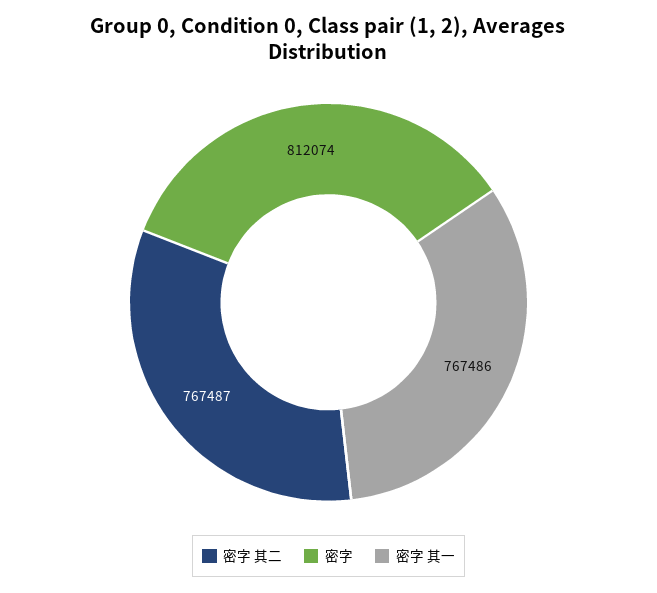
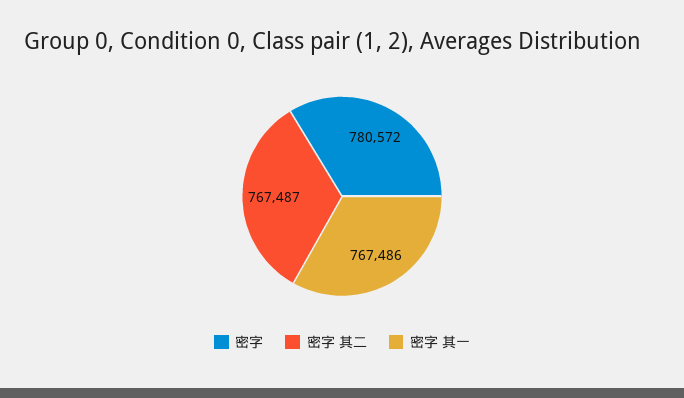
  {
    "密字 其二": 767487,
-   "密字": 812074,
+   "密字": 780572,
    "密字 其一": 767486
  }

